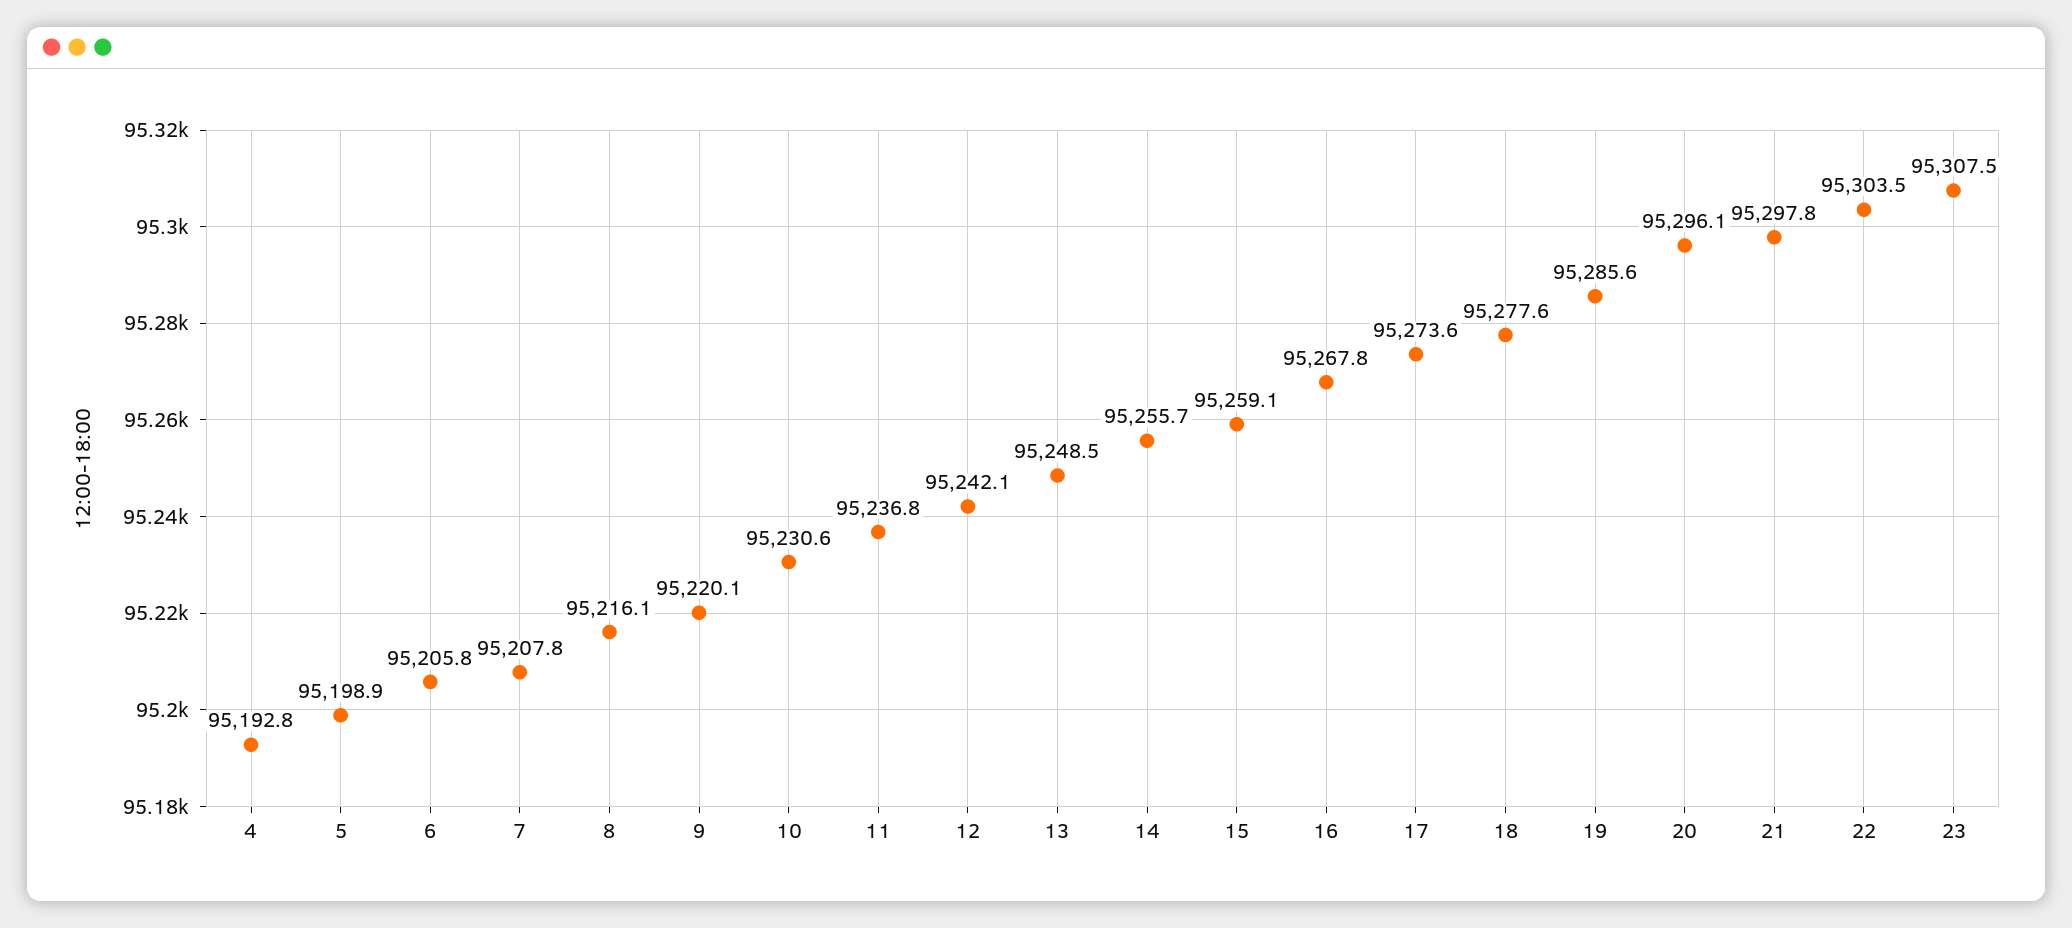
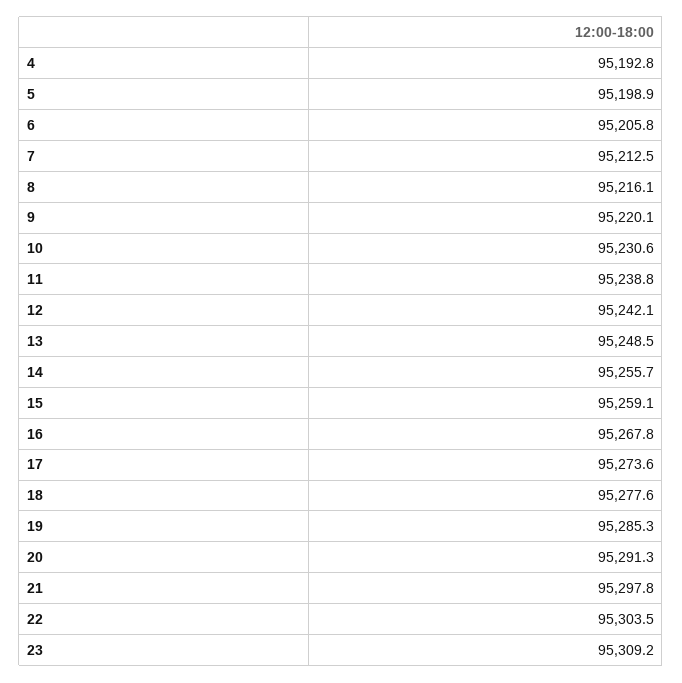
  {
    "4": 95192.8,
    "5": 95198.9,
    "6": 95205.8,
-   "7": 95207.8,
+   "7": 95212.5,
    "8": 95216.1,
    "9": 95220.1,
    "10": 95230.6,
-   "11": 95236.8,
+   "11": 95238.8,
    "12": 95242.1,
    "13": 95248.5,
    "14": 95255.7,
    "15": 95259.1,
    "16": 95267.8,
    "17": 95273.6,
    "18": 95277.6,
-   "19": 95285.6,
+   "19": 95285.3,
-   "20": 95296.1,
+   "20": 95291.3,
    "21": 95297.8,
    "22": 95303.5,
-   "23": 95307.5
+   "23": 95309.2
  }

